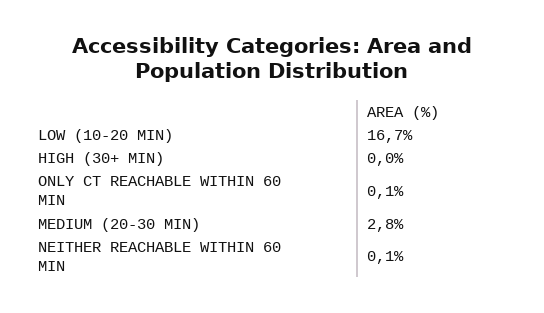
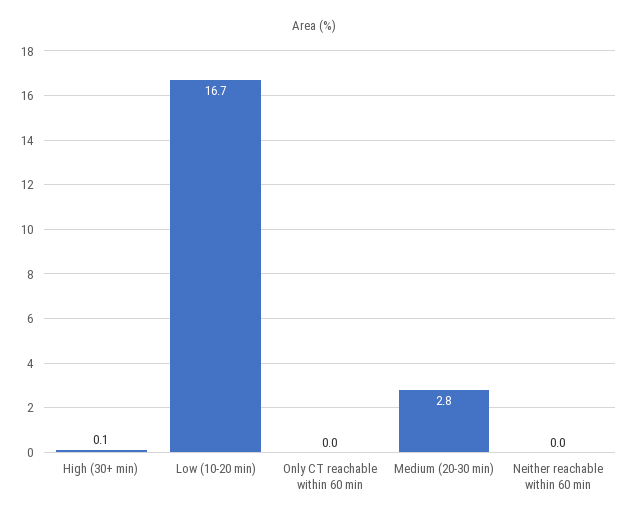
  {
    "LOW (10-20 MIN)": 16.7,
-   "HIGH (30+ MIN)": 0,
+   "HIGH (30+ MIN)": 0.1,
-   "ONLY CT REACHABLE WITHIN 60 MIN": 0.1,
+   "ONLY CT REACHABLE WITHIN 60 MIN": 0,
    "MEDIUM (20-30 MIN)": 2.8,
-   "NEITHER REACHABLE WITHIN 60 MIN": 0.1
+   "NEITHER REACHABLE WITHIN 60 MIN": 0
  }

